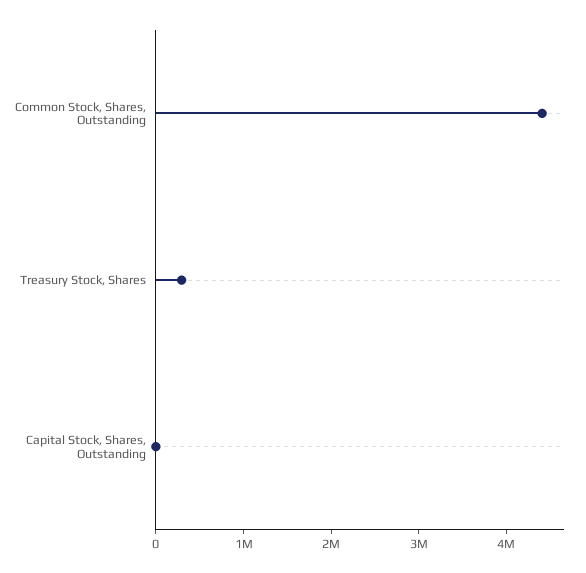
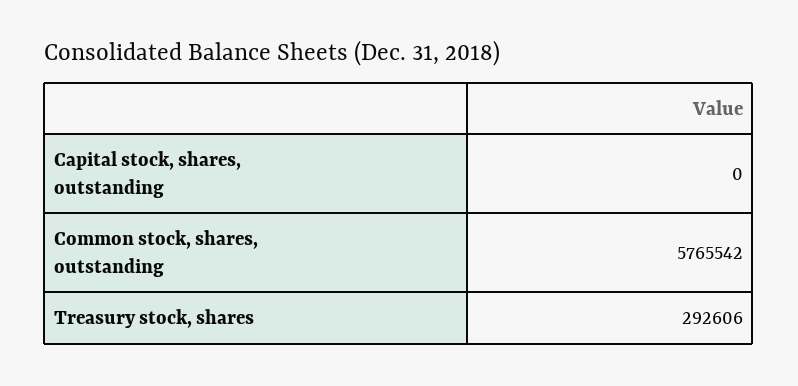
  {
-   "Common Stock, Shares, Outstanding": 4400000,
+   "Common Stock, Shares, Outstanding": 5765542,
    "Treasury Stock, Shares": 292606,
    "Capital Stock, Shares, Outstanding": 0
  }

